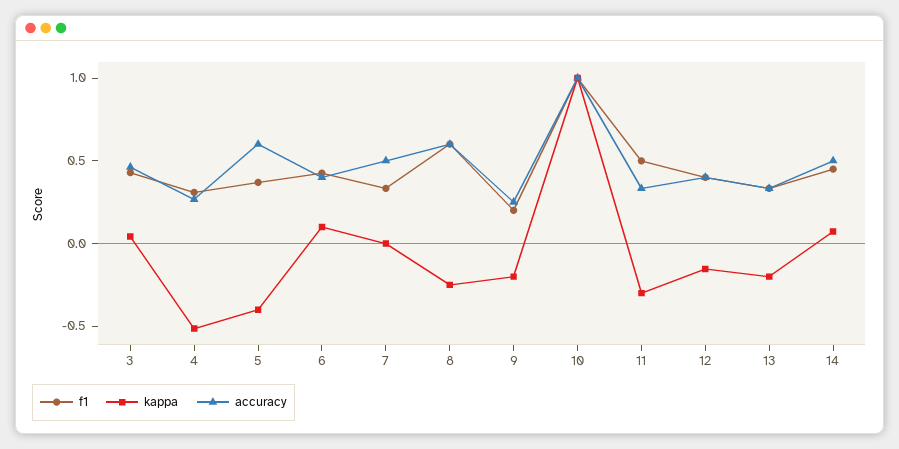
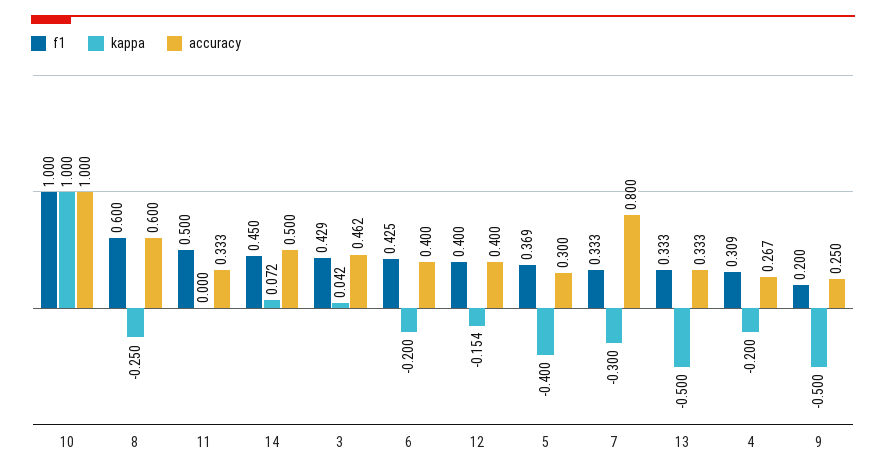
  {
    "f1": {
      "3": 0.429,
      "4": 0.309,
      "5": 0.369,
      "6": 0.425,
      "7": 0.333,
      "8": 0.6,
      "9": 0.2,
      "10": 1,
      "11": 0.5,
      "12": 0.4,
      "13": 0.333,
      "14": 0.45
    },
    "kappa": {
      "3": 0.042,
-     "4": -0.5,
+     "4": -0.2,
      "5": -0.4,
-     "6": 0.1,
+     "6": -0.2,
-     "7": 0,
+     "7": -0.3,
      "8": -0.25,
-     "9": -0.2,
+     "9": -0.5,
      "10": 1,
-     "11": -0.3,
+     "11": 0,
      "12": -0.154,
-     "13": -0.2,
+     "13": -0.5,
      "14": 0.072
    },
    "accuracy": {
      "3": 0.462,
      "4": 0.267,
-     "5": 0.6,
+     "5": 0.3,
      "6": 0.4,
-     "7": 0.5,
+     "7": 0.8,
      "8": 0.6,
      "9": 0.25,
      "10": 1,
      "11": 0.333,
      "12": 0.4,
      "13": 0.333,
      "14": 0.5
    }
  }

